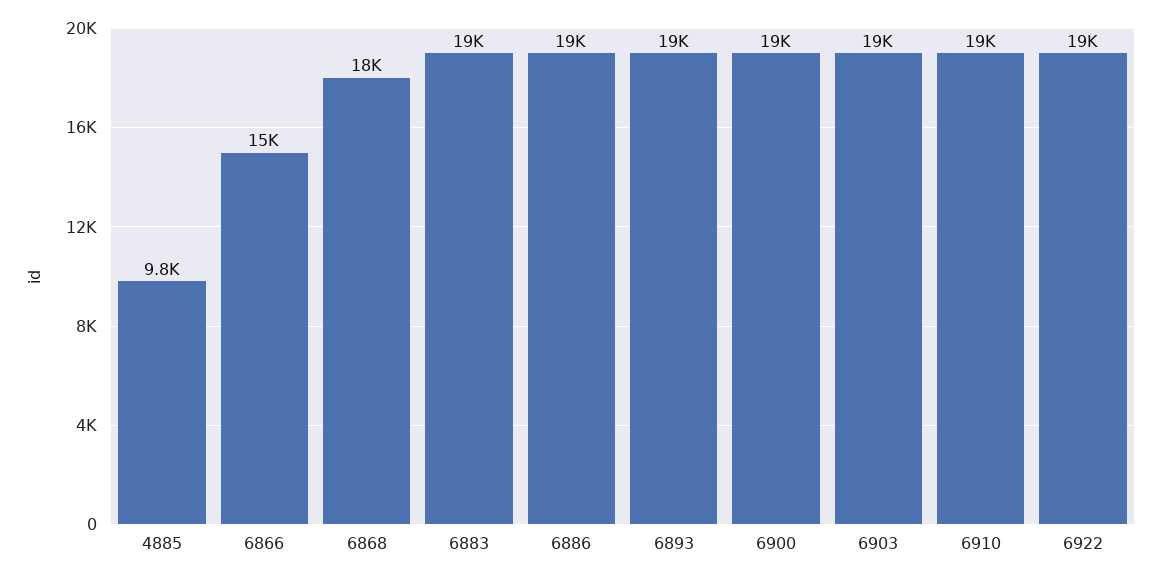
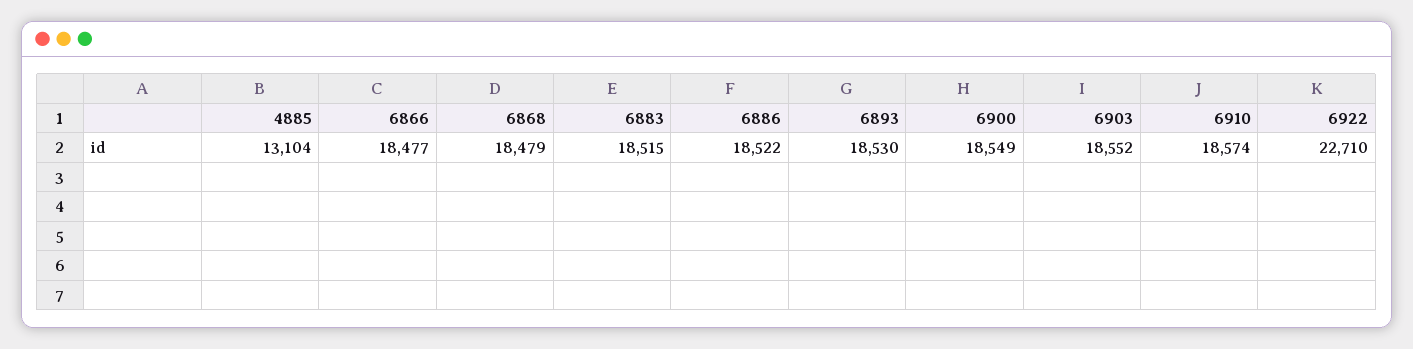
  {
-   "4885": 9800,
+   "4885": 13104,
-   "6866": 15000,
+   "6866": 18477,
    "6868": 18479,
    "6883": 18515,
    "6886": 18522,
    "6893": 18530,
    "6900": 18549,
    "6903": 18552,
    "6910": 18574,
-   "6922": 19000
+   "6922": 22710
  }

